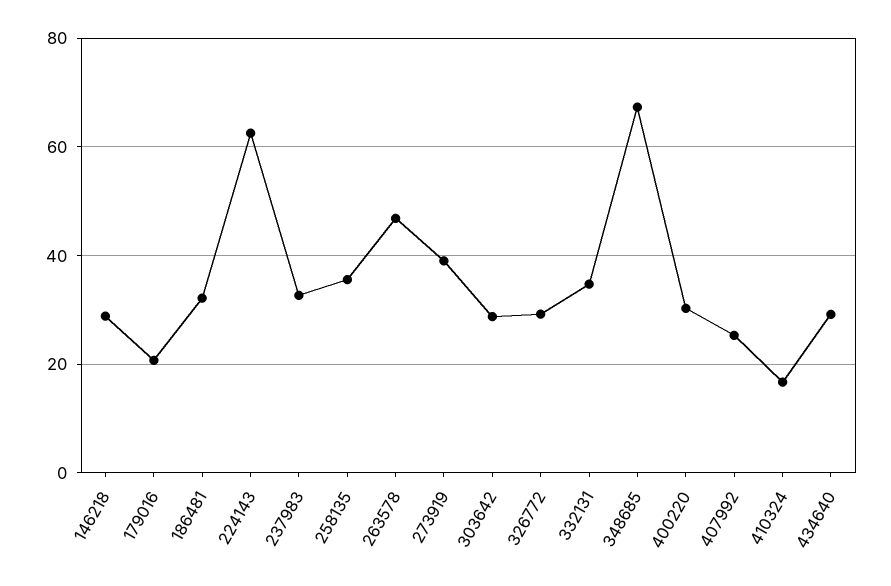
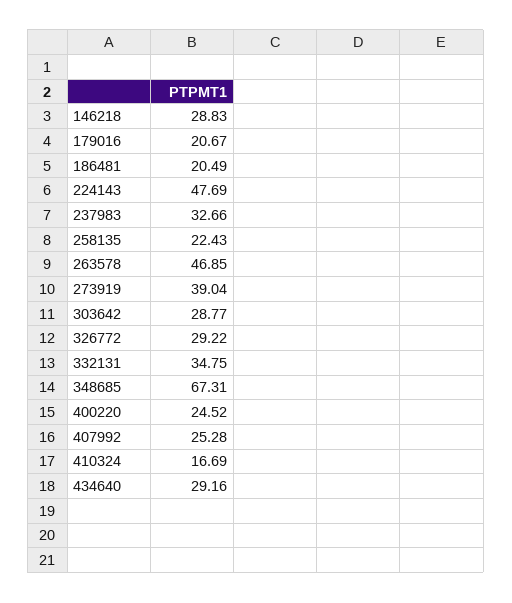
  {
    "146218": 28.83,
    "179016": 20.67,
-   "186481": 32,
+   "186481": 20.49,
-   "224143": 62,
+   "224143": 47.69,
    "237983": 32.66,
-   "258135": 36,
+   "258135": 22.43,
    "263578": 46.85,
    "273919": 39.04,
    "303642": 28.77,
    "326772": 29.22,
    "332131": 34.75,
    "348685": 67.31,
-   "400220": 30,
+   "400220": 24.52,
    "407992": 25.28,
    "410324": 16.69,
    "434640": 29.16
  }

